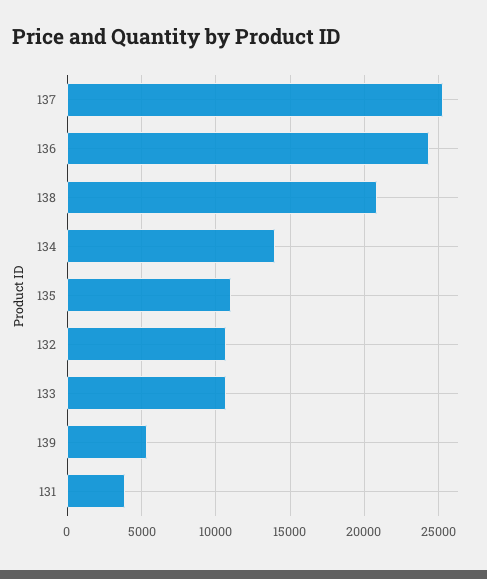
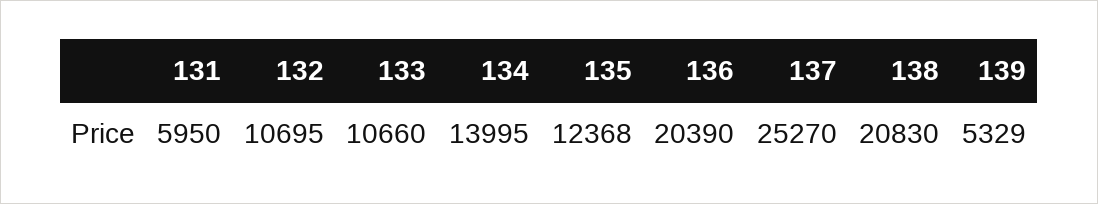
  {
    "137": 25270,
-   "136": 24500,
+   "136": 20390,
    "138": 20830,
    "134": 13995,
-   "135": 11000,
+   "135": 12368,
    "132": 10695,
    "133": 10660,
    "139": 5329,
-   "131": 4000
+   "131": 5950
  }

